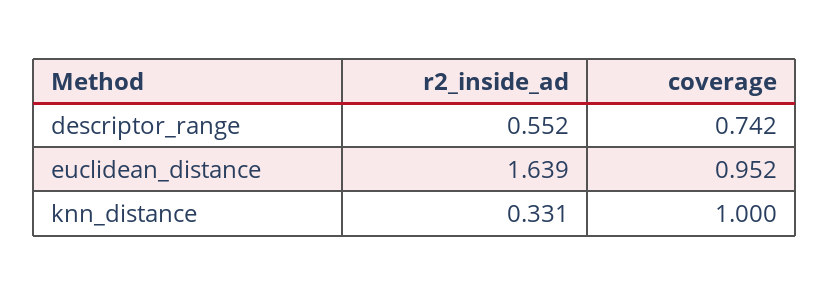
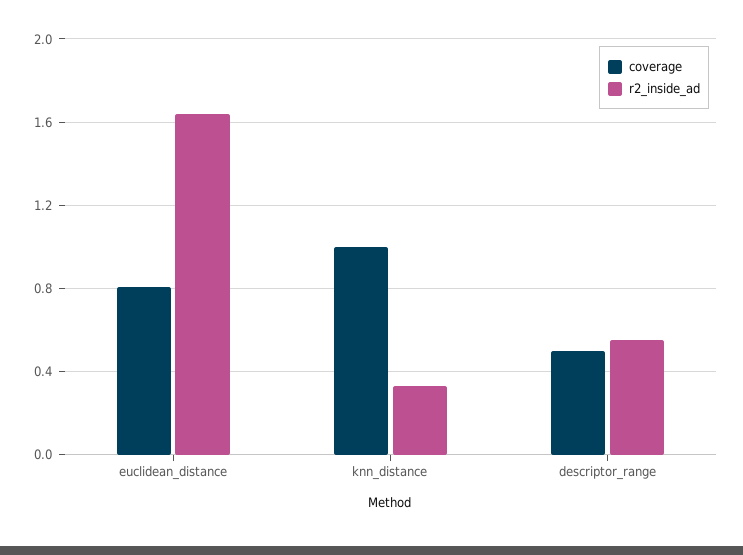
  {
    "r2_inside_ad": {
      "descriptor_range": 0.552,
      "euclidean_distance": 1.639,
      "knn_distance": 0.331
    },
    "coverage": {
-     "descriptor_range": 0.742,
+     "descriptor_range": 0.5,
-     "euclidean_distance": 0.952,
+     "euclidean_distance": 0.8,
      "knn_distance": 1
    }
  }

